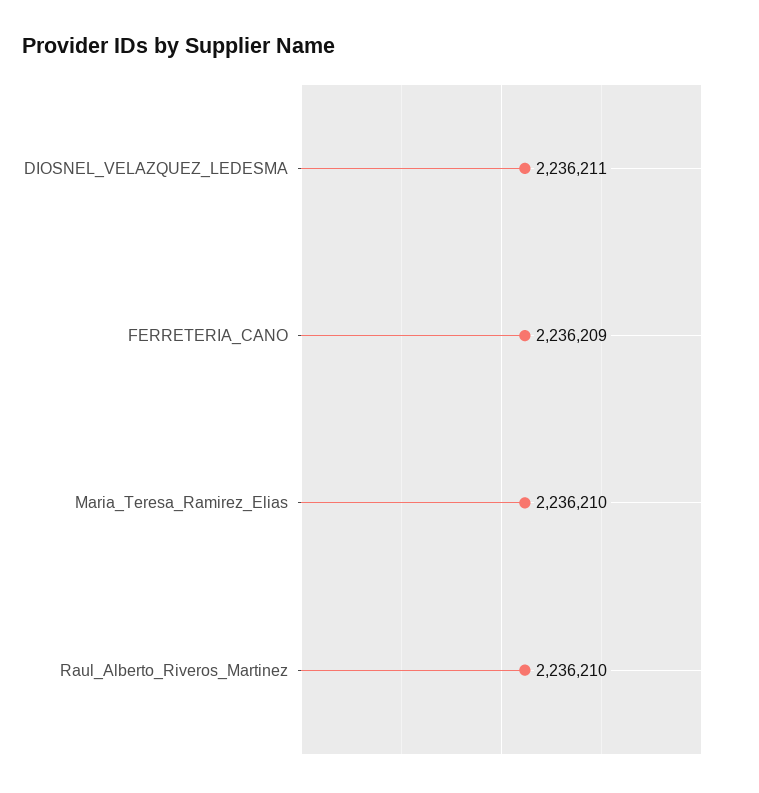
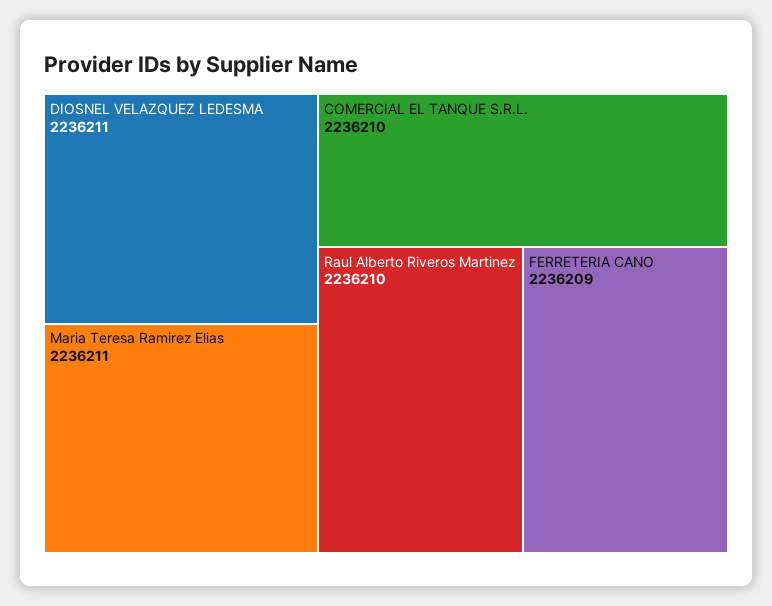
  {
    "DIOSNEL_VELAZQUEZ_LEDESMA": 2236211,
    "FERRETERIA_CANO": 2236209,
-   "Maria_Teresa_Ramirez_Elias": 2236210,
+   "Maria_Teresa_Ramirez_Elias": 2236211,
-   "Raul_Alberto_Riveros_Martinez": 2236210
+   "Raul_Alberto_Riveros_Martinez": 2236210,
+   "COMERCIAL EL TANQUE S.R.L.": 2236210
  }

